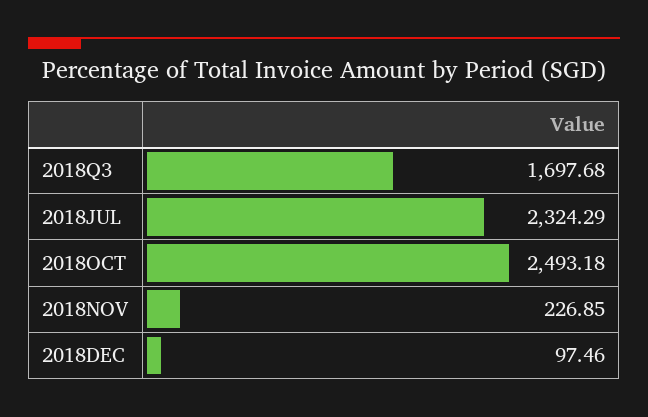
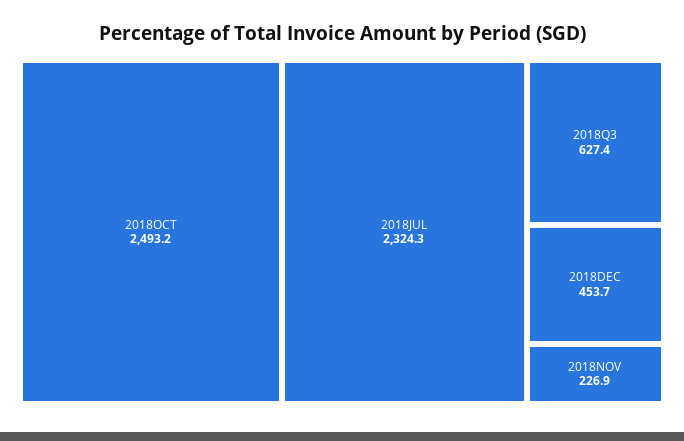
  {
-   "2018Q3": 1697.68,
+   "2018Q3": 627.4,
    "2018JUL": 2324.29,
    "2018OCT": 2493.18,
    "2018NOV": 226.85,
-   "2018DEC": 97.46
+   "2018DEC": 453.7
  }

